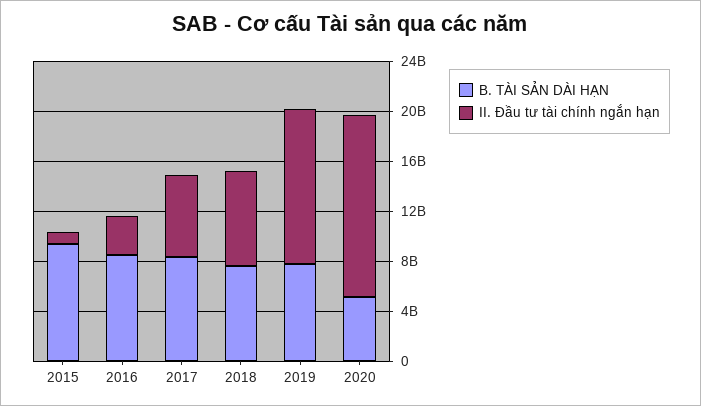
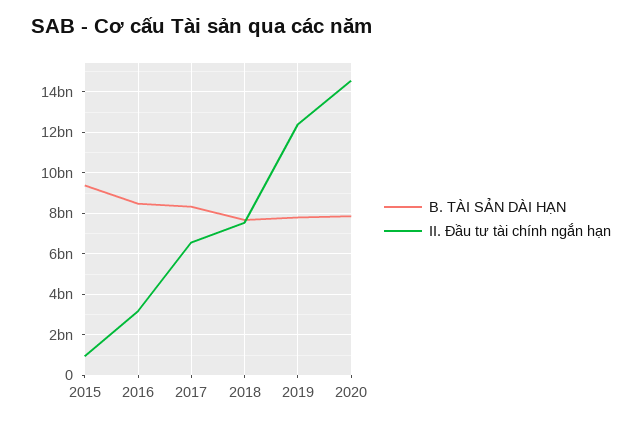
  {
    "B. TÀI SẢN DÀI HẠN": {
      "2015": 9500000000,
      "2016": 8500000000,
      "2017": 8500000000,
      "2018": 7500000000,
      "2019": 8000000000,
-     "2020": 5000000000
+     "2020": 8000000000
    },
    "II. Đầu tư tài chính ngắn hạn": {
      "2015": 1000000000,
      "2016": 3000000000,
      "2017": 6500000000,
      "2018": 7500000000,
      "2019": 12500000000,
      "2020": 14500000000
    }
  }

